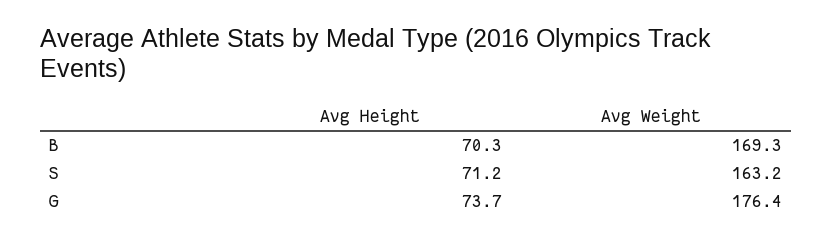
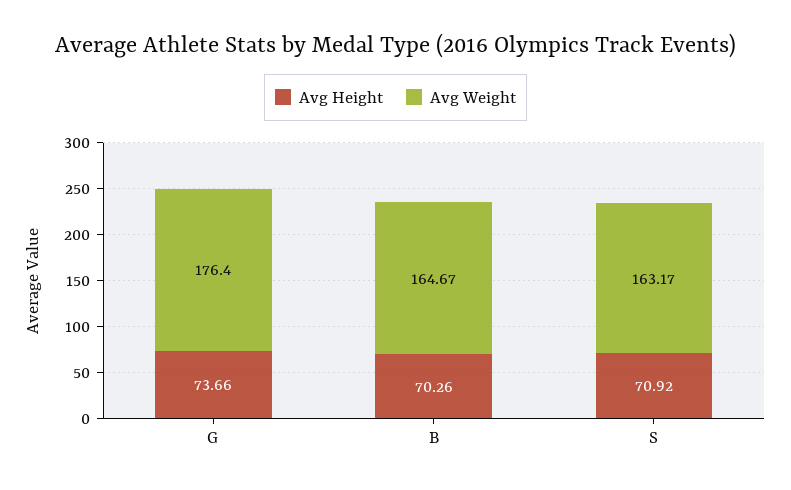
  {
    "Avg Height": {
      "B": 70.26,
-     "S": 71.2,
+     "S": 70.92,
      "G": 73.66
    },
    "Avg Weight": {
-     "B": 169.3,
+     "B": 164.67,
      "S": 163.17,
      "G": 176.4
    }
  }

